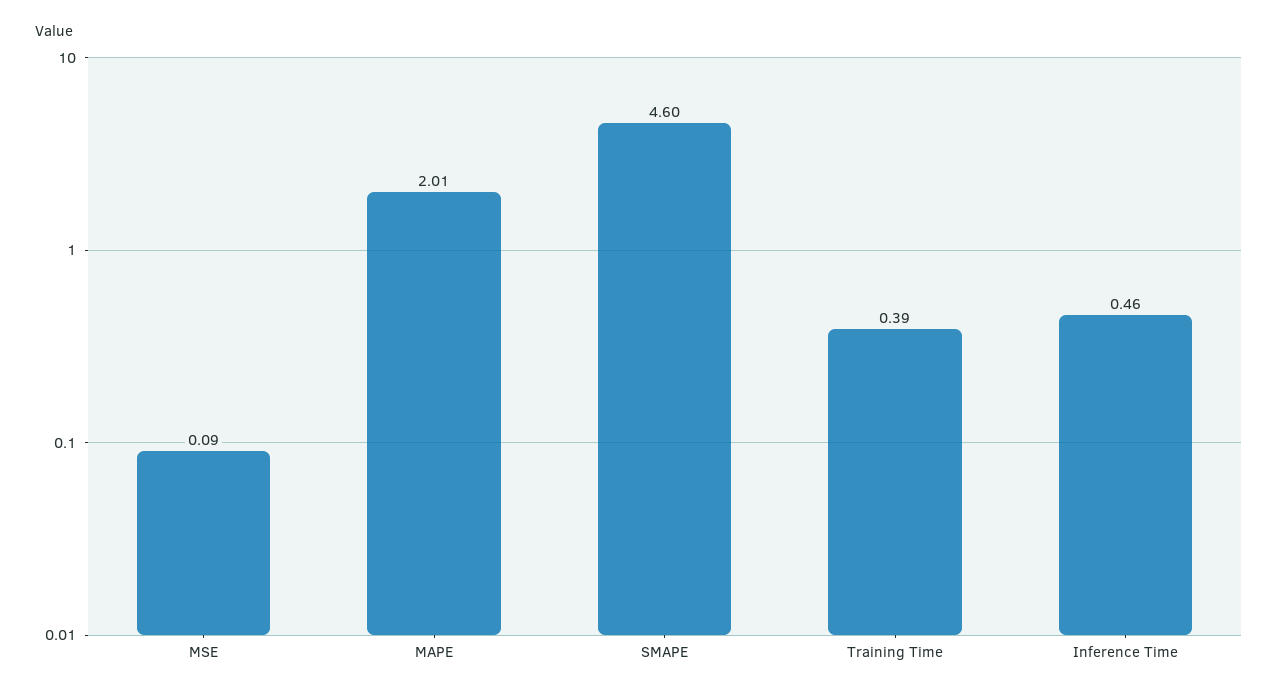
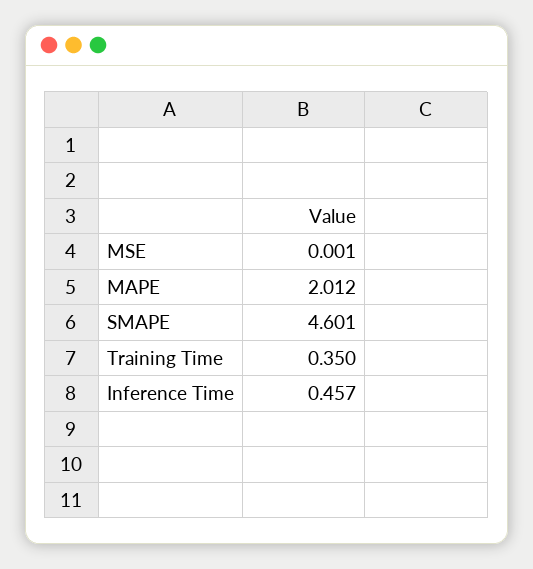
  {
-   "MSE": 0.09,
+   "MSE": 0.001,
    "MAPE": 2.012,
    "SMAPE": 4.601,
-   "Training Time": 0.39,
+   "Training Time": 0.35,
    "Inference Time": 0.457
  }

